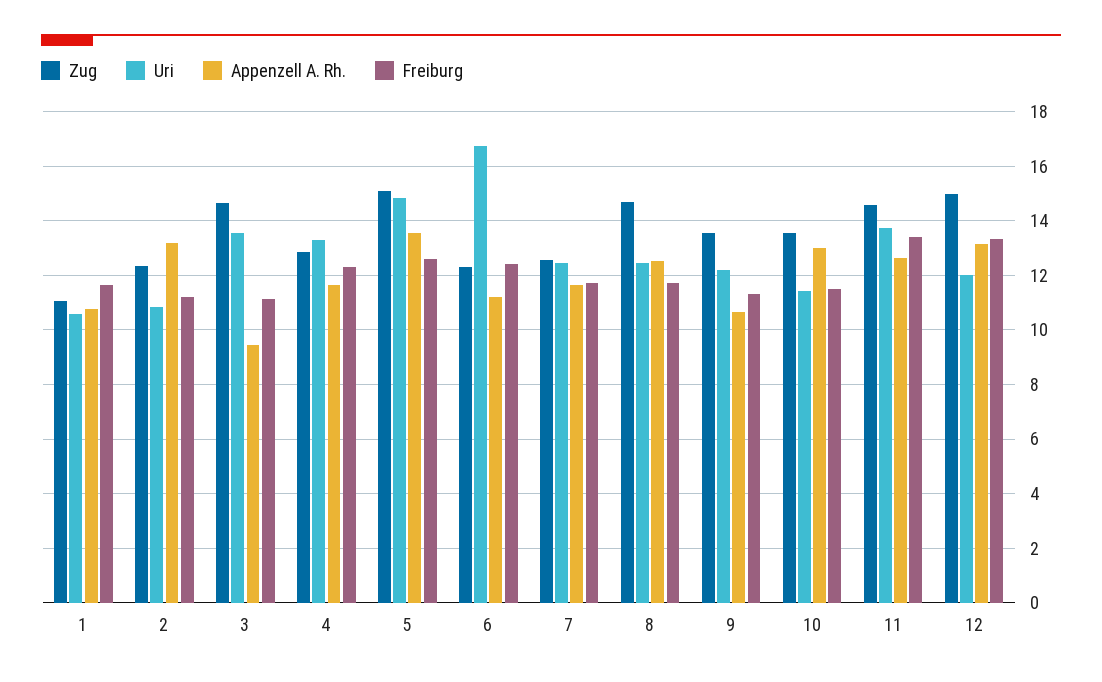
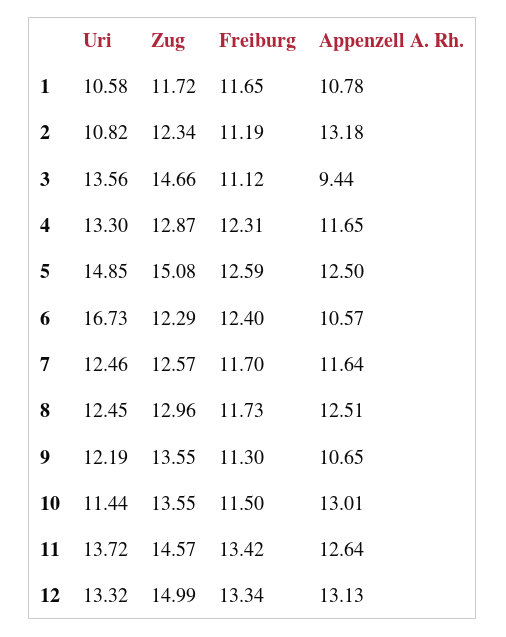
  {
    "Zug": {
-     "1": 11,
+     "1": 11.72,
      "2": 12.34,
      "3": 14.66,
      "4": 12.87,
      "5": 15.08,
      "6": 12.29,
      "7": 12.57,
-     "8": 14.75,
+     "8": 12.96,
      "9": 13.55,
      "10": 13.55,
      "11": 14.57,
      "12": 14.99
    },
    "Uri": {
      "1": 10.58,
      "2": 10.82,
      "3": 13.56,
      "4": 13.3,
      "5": 14.85,
      "6": 16.73,
      "7": 12.46,
      "8": 12.45,
      "9": 12.19,
      "10": 11.44,
      "11": 13.72,
-     "12": 12
+     "12": 13.32
    },
    "Appenzell A. Rh.": {
      "1": 10.78,
      "2": 13.18,
      "3": 9.44,
      "4": 11.65,
-     "5": 13.5,
+     "5": 12.5,
-     "6": 11.25,
+     "6": 10.57,
      "7": 11.64,
      "8": 12.51,
      "9": 10.65,
      "10": 13.01,
      "11": 12.64,
      "12": 13.13
    },
    "Freiburg": {
      "1": 11.65,
      "2": 11.19,
      "3": 11.12,
      "4": 12.31,
      "5": 12.59,
      "6": 12.4,
      "7": 11.7,
      "8": 11.73,
      "9": 11.3,
      "10": 11.5,
      "11": 13.42,
      "12": 13.34
    }
  }

